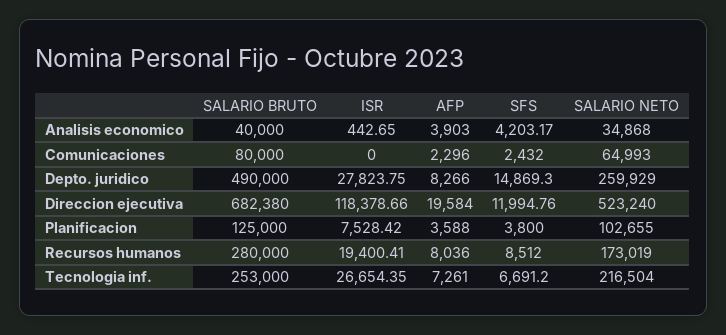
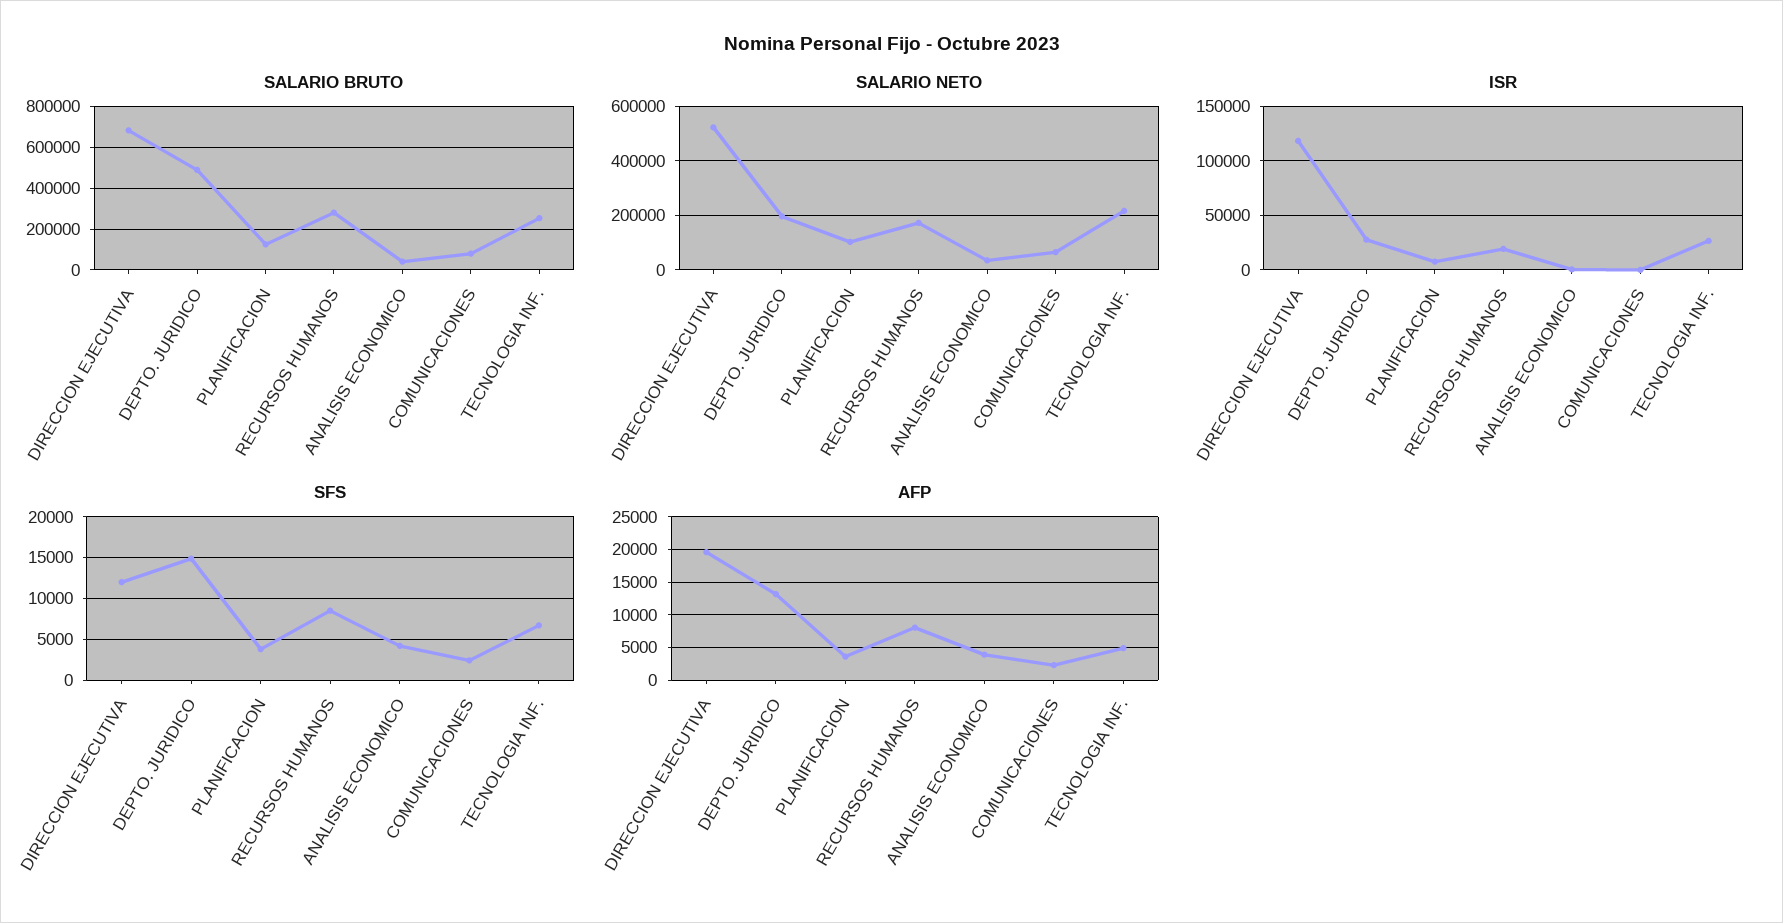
  {
    "SALARIO BRUTO": {
      "Analisis economico": 40000,
      "Comunicaciones": 80000,
      "Depto. juridico": 490000,
      "Direccion ejecutiva": 682380,
      "Planificacion": 125000,
      "Recursos humanos": 280000,
      "Tecnologia inf.": 253000
    },
    "ISR": {
      "Analisis economico": 442.65,
      "Comunicaciones": 0,
      "Depto. juridico": 27823.75,
      "Direccion ejecutiva": 118378.66,
      "Planificacion": 7528.42,
      "Recursos humanos": 19400.41,
      "Tecnologia inf.": 26654.35
    },
    "AFP": {
      "Analisis economico": 3903,
      "Comunicaciones": 2296,
-     "Depto. juridico": 8266,
+     "Depto. juridico": 13000,
      "Direccion ejecutiva": 19584,
      "Planificacion": 3588,
      "Recursos humanos": 8036,
-     "Tecnologia inf.": 7261
+     "Tecnologia inf.": 5000
    },
    "SFS": {
      "Analisis economico": 4203.17,
      "Comunicaciones": 2432,
      "Depto. juridico": 14869.3,
      "Direccion ejecutiva": 11994.76,
      "Planificacion": 3800,
      "Recursos humanos": 8512,
      "Tecnologia inf.": 6691.2
    },
    "SALARIO NETO": {
      "Analisis economico": 34868,
      "Comunicaciones": 64993,
-     "Depto. juridico": 259929,
+     "Depto. juridico": 200000,
      "Direccion ejecutiva": 523240,
      "Planificacion": 102655,
      "Recursos humanos": 173019,
      "Tecnologia inf.": 216504
    }
  }

